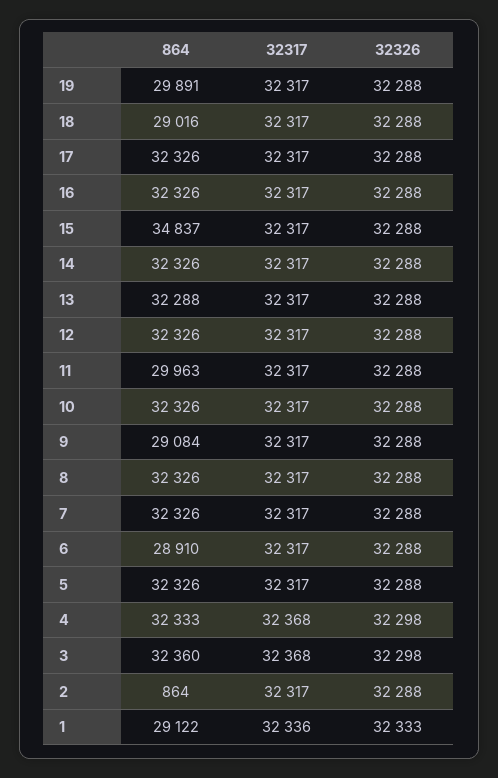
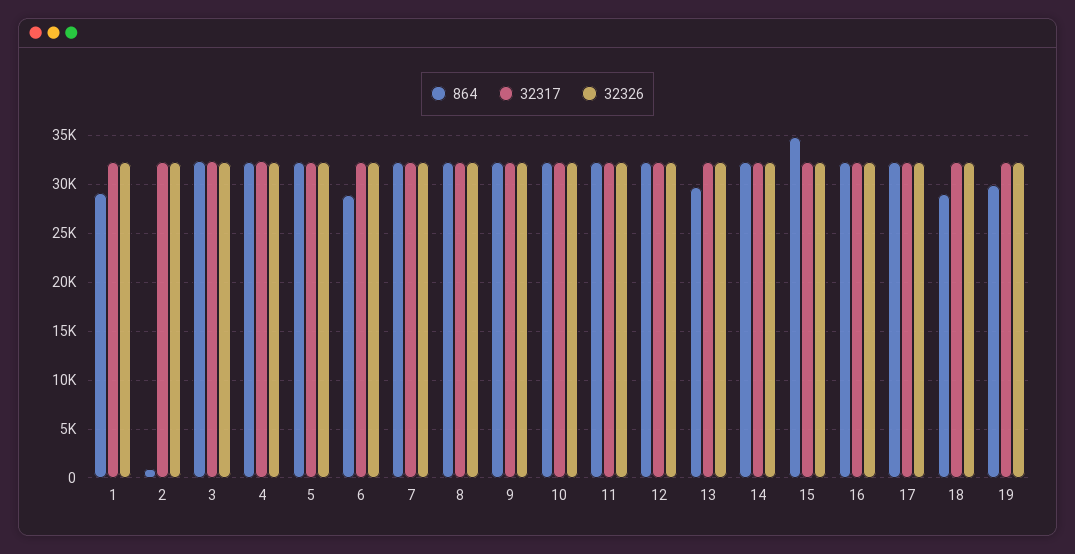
  {
    "864": {
      "19": 29891,
      "18": 29016,
      "17": 32326,
      "16": 32326,
      "15": 34837,
      "14": 32326,
-     "13": 32288,
+     "13": 30000,
      "12": 32326,
-     "11": 29963,
+     "11": 32000,
      "10": 32326,
-     "9": 29084,
+     "9": 32000,
      "8": 32326,
      "7": 32326,
      "6": 28910,
      "5": 32326,
      "4": 32333,
      "3": 32360,
      "2": 864,
      "1": 29122
    },
    "32317": {
      "19": 32317,
      "18": 32317,
      "17": 32317,
      "16": 32317,
      "15": 32317,
      "14": 32317,
      "13": 32317,
      "12": 32317,
      "11": 32317,
      "10": 32317,
      "9": 32317,
      "8": 32317,
      "7": 32317,
      "6": 32317,
      "5": 32317,
      "4": 32368,
      "3": 32368,
      "2": 32317,
      "1": 32336
    },
    "32326": {
      "19": 32288,
      "18": 32288,
      "17": 32288,
      "16": 32288,
      "15": 32288,
      "14": 32288,
      "13": 32288,
      "12": 32288,
      "11": 32288,
      "10": 32288,
      "9": 32288,
      "8": 32288,
      "7": 32288,
      "6": 32288,
      "5": 32288,
      "4": 32298,
      "3": 32298,
      "2": 32288,
      "1": 32333
    }
  }

